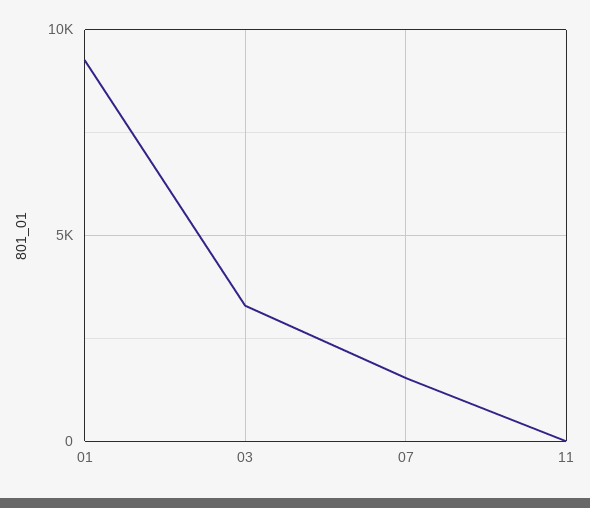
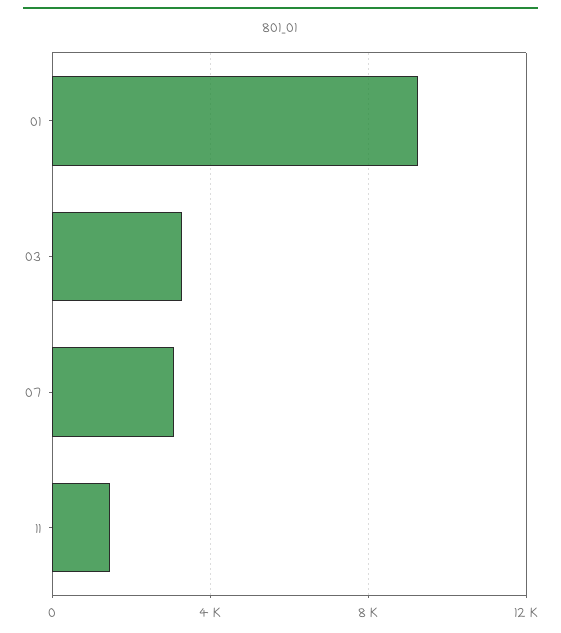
  {
    "01": 9500,
    "03": 3500,
-   "07": 1500,
+   "07": 3000,
-   "11": 0
+   "11": 1500
  }

